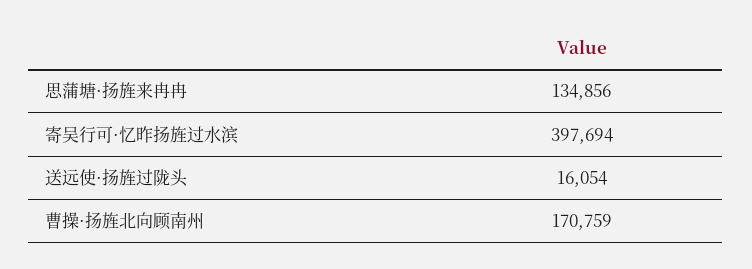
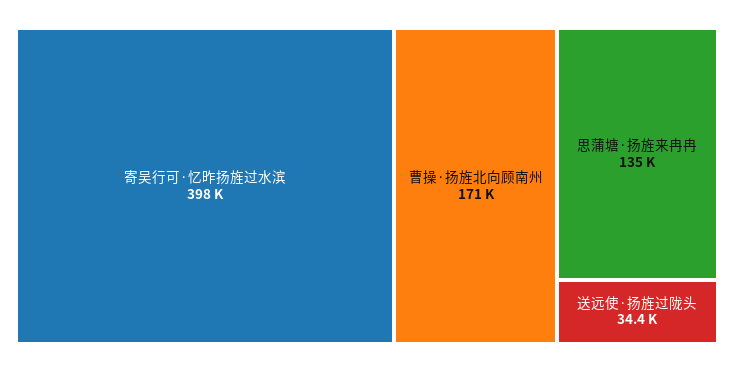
  {
    "思蒲塘·扬旌来冉冉": 134856,
    "寄吴行可·忆昨扬旌过水滨": 397694,
-   "送远使·扬旌过陇头": 16054,
+   "送远使·扬旌过陇头": 34400,
    "曹操·扬旌北向顾南州": 170759
  }

